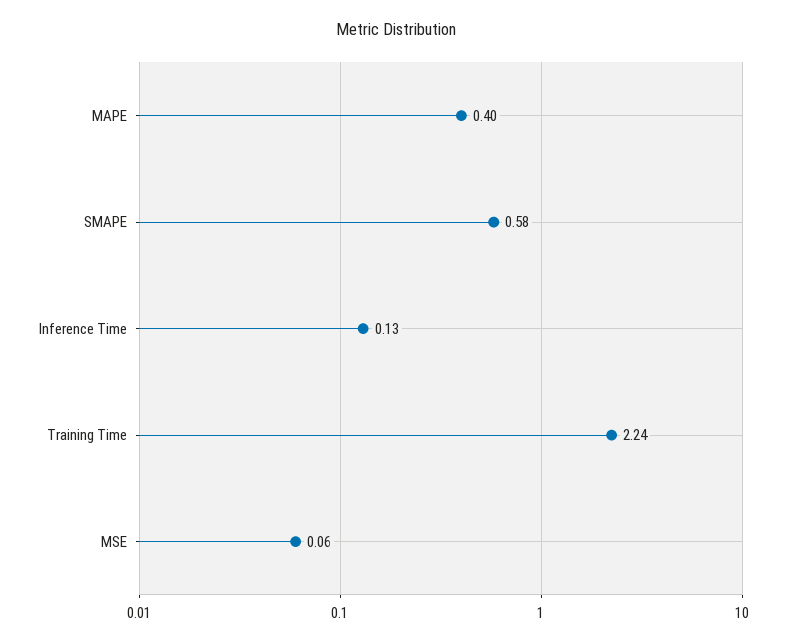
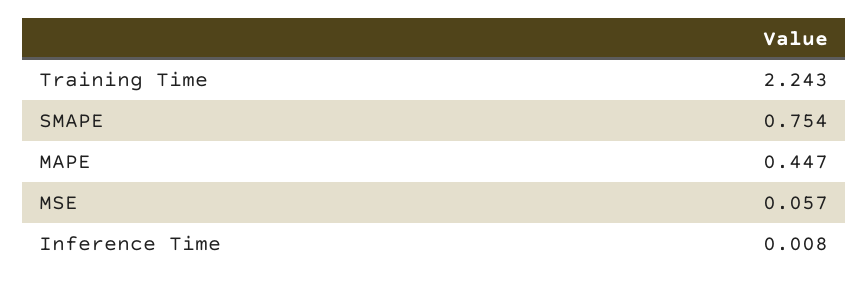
  {
-   "MAPE": 0.4,
+   "MAPE": 0.447,
-   "SMAPE": 0.58,
+   "SMAPE": 0.754,
-   "Inference Time": 0.13,
+   "Inference Time": 0.008,
    "Training Time": 2.243,
    "MSE": 0.057
  }

